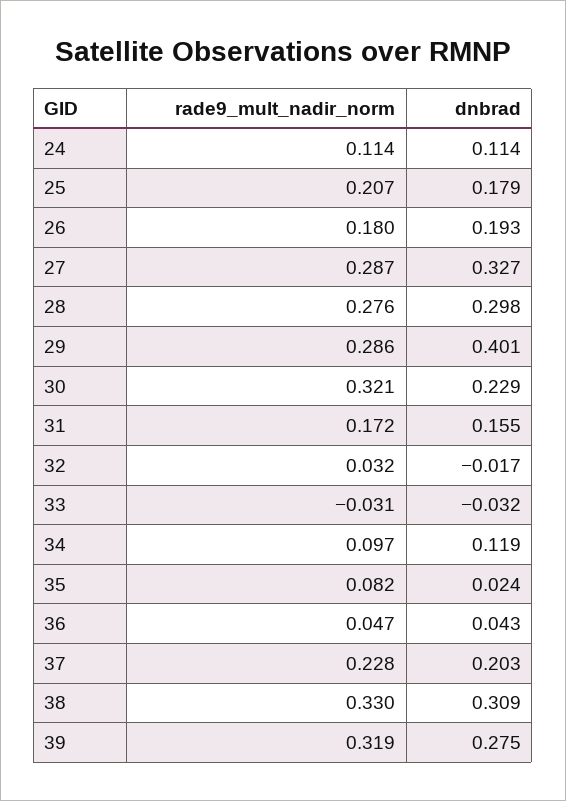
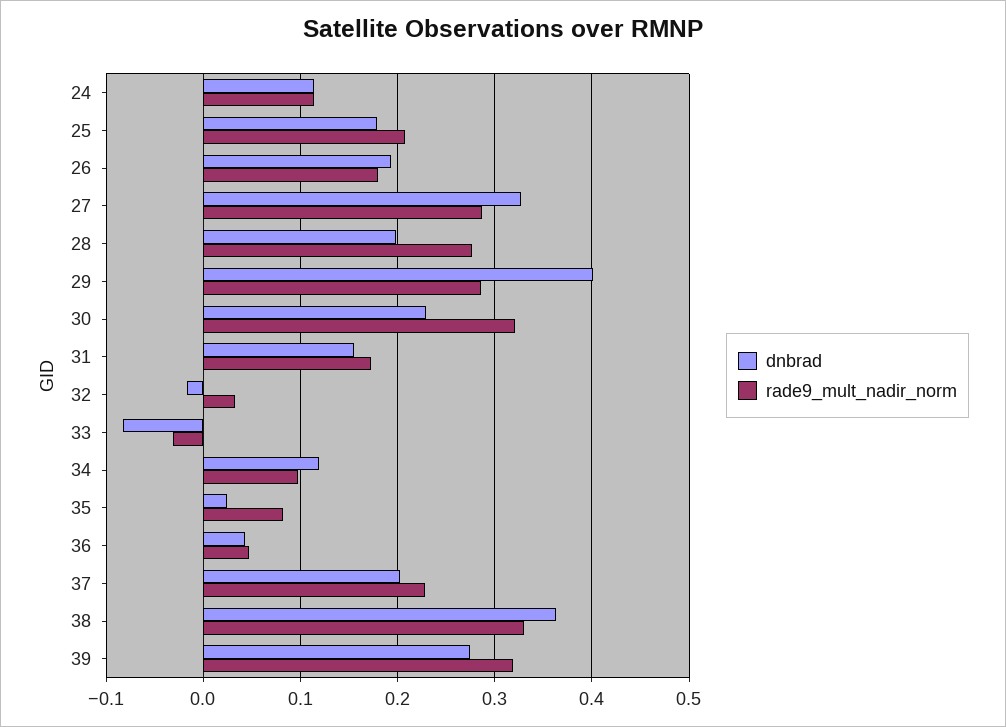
  {
    "rade9_mult_nadir_norm": {
      "24": 0.114,
      "25": 0.207,
      "26": 0.18,
      "27": 0.287,
      "28": 0.276,
      "29": 0.286,
      "30": 0.321,
      "31": 0.172,
      "32": 0.032,
      "33": -0.031,
      "34": 0.097,
      "35": 0.082,
      "36": 0.047,
      "37": 0.228,
      "38": 0.33,
      "39": 0.319
    },
    "dnbrad": {
      "24": 0.114,
      "25": 0.179,
      "26": 0.193,
      "27": 0.327,
-     "28": 0.298,
+     "28": 0.2,
      "29": 0.401,
      "30": 0.229,
      "31": 0.155,
      "32": -0.017,
-     "33": -0.032,
+     "33": -0.08,
      "34": 0.119,
      "35": 0.024,
      "36": 0.043,
      "37": 0.203,
-     "38": 0.309,
+     "38": 0.36,
      "39": 0.275
    }
  }

